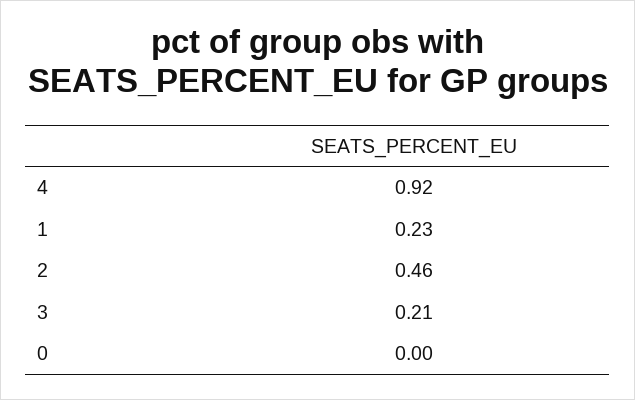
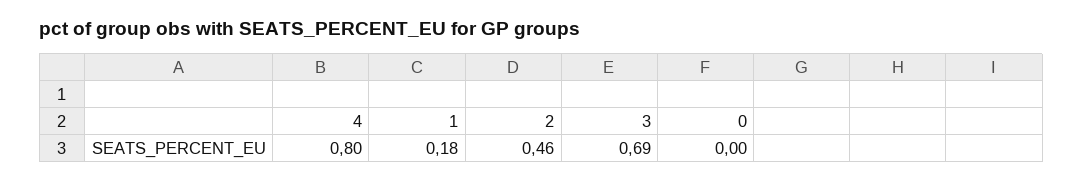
  {
-   "4": 0.92,
+   "4": 0.8,
-   "1": 0.23,
+   "1": 0.18,
    "2": 0.46,
-   "3": 0.21,
+   "3": 0.69,
    "0": 0
  }

